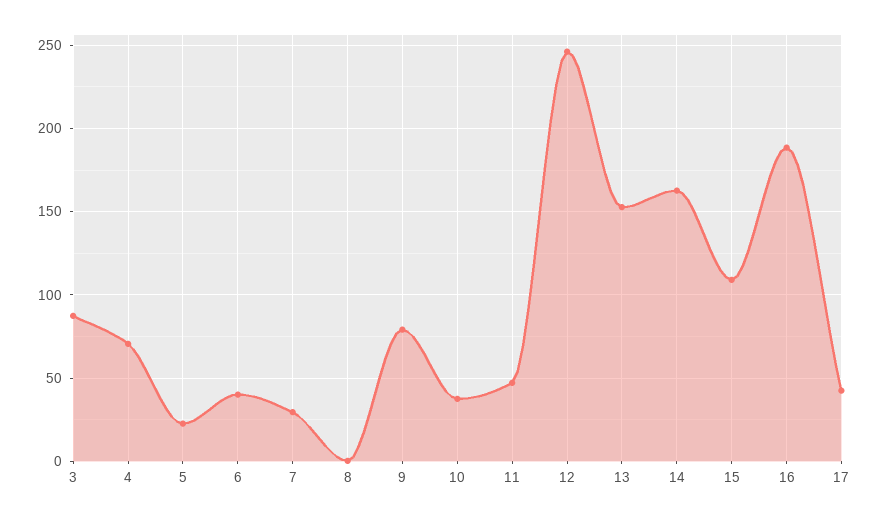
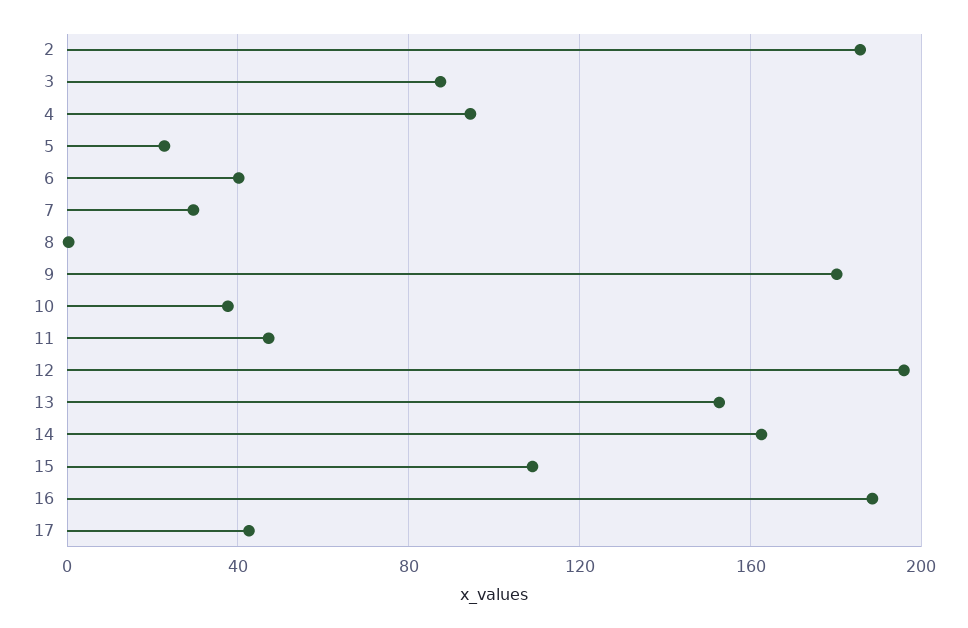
  {
    "3": 85,
-   "4": 70,
+   "4": 95,
    "5": 25,
    "6": 40,
    "7": 30,
    "8": 0,
-   "9": 80,
+   "9": 180,
    "10": 40,
    "11": 45,
-   "12": 245,
+   "12": 195,
    "13": 155,
    "14": 165,
    "15": 110,
    "16": 190,
-   "17": 45
+   "17": 45,
+   "2": 185
  }

